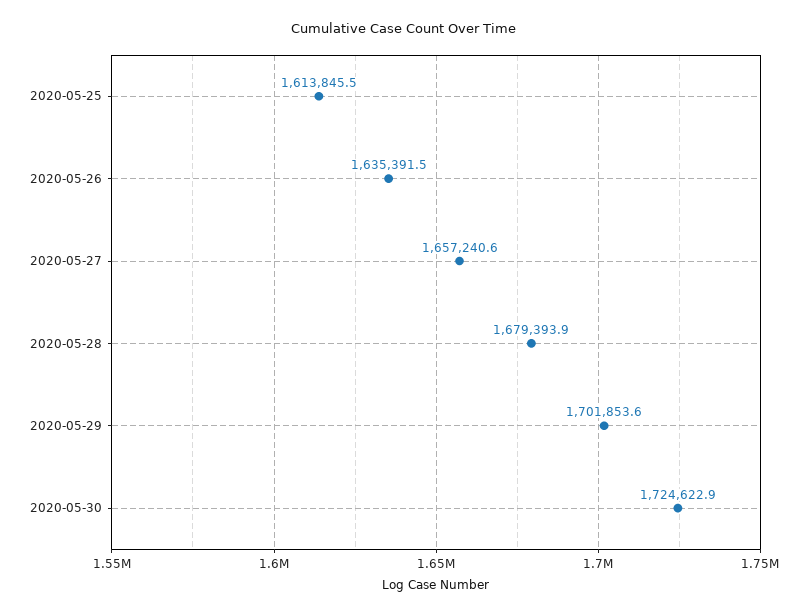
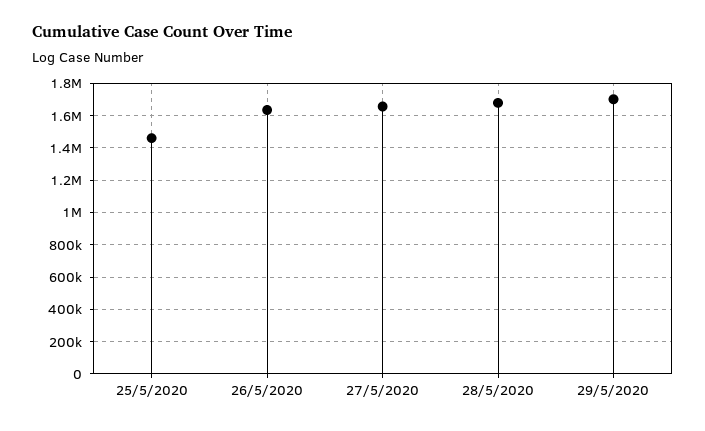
  {
-   "2020-05-25": 1613845.5,
+   "2020-05-25": 1450000,
    "2020-05-26": 1635391.5,
    "2020-05-27": 1657240.6,
    "2020-05-28": 1679393.9,
-   "2020-05-29": 1701853.6,
+   "2020-05-29": 1701853.6
-   "2020-05-30": 1724622.9
  }

